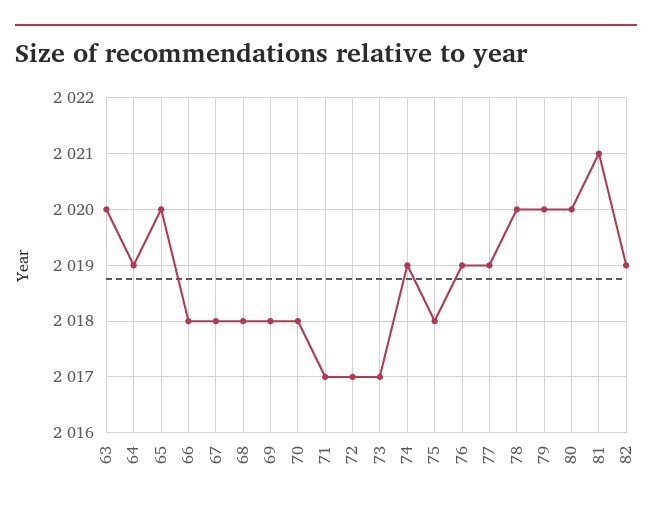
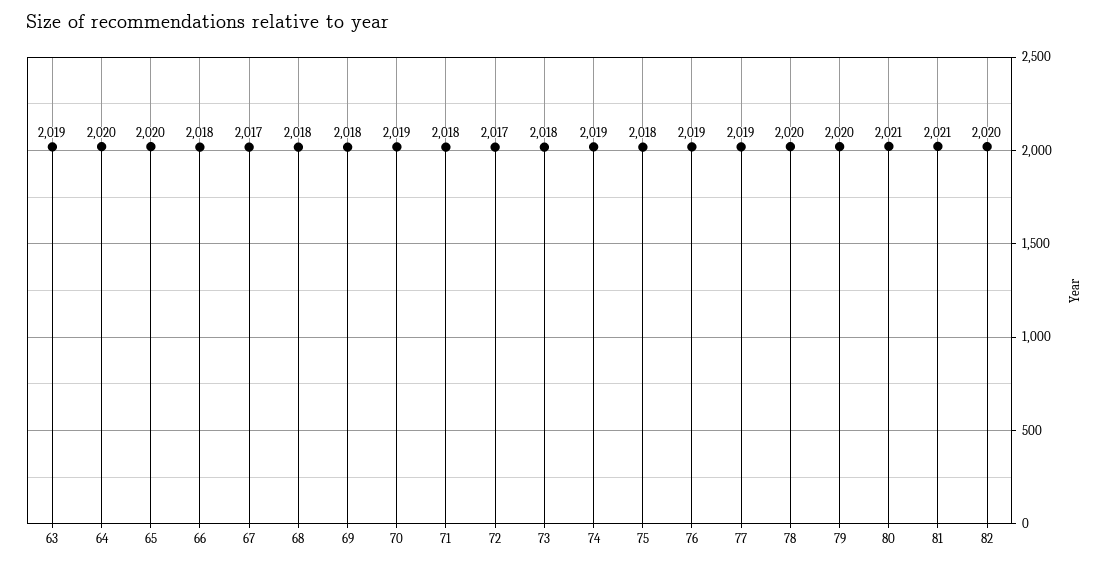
  {
-   "63": 2020,
+   "63": 2019,
-   "64": 2019,
+   "64": 2020,
    "65": 2020,
    "66": 2018,
-   "67": 2018,
+   "67": 2017,
    "68": 2018,
    "69": 2018,
-   "70": 2018,
+   "70": 2019,
-   "71": 2017,
+   "71": 2018,
    "72": 2017,
-   "73": 2017,
+   "73": 2018,
    "74": 2019,
    "75": 2018,
    "76": 2019,
    "77": 2019,
    "78": 2020,
    "79": 2020,
-   "80": 2020,
+   "80": 2021,
    "81": 2021,
-   "82": 2019
+   "82": 2020
  }

